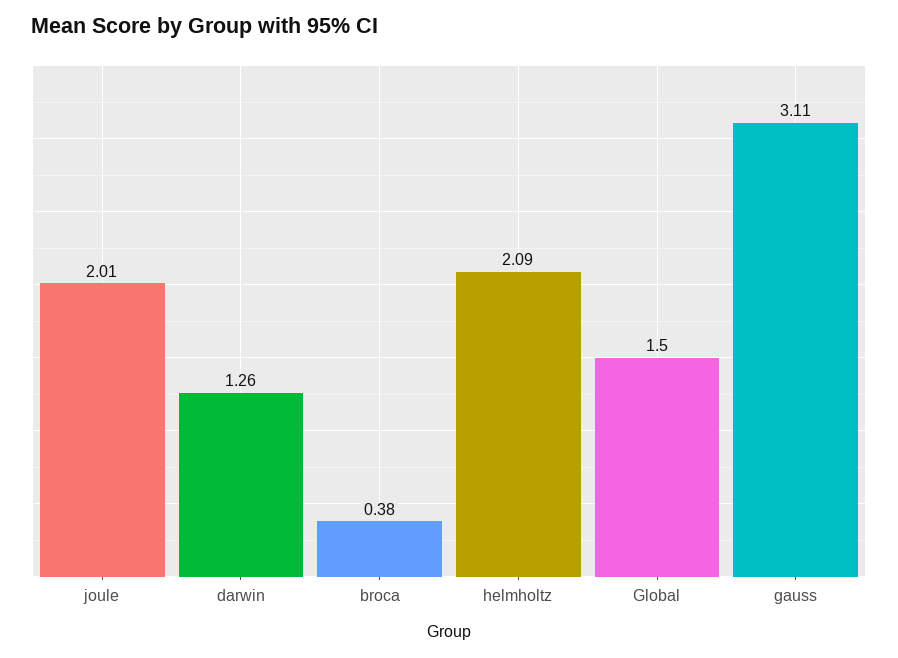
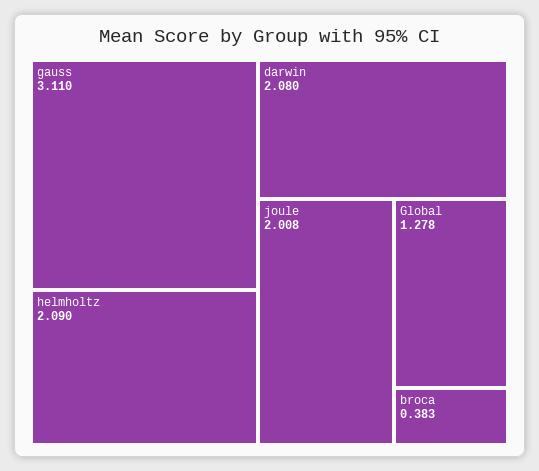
  {
    "joule": 2.008,
-   "darwin": 1.26,
+   "darwin": 2.08,
    "broca": 0.383,
    "helmholtz": 2.09,
-   "Global": 1.5,
+   "Global": 1.278,
    "gauss": 3.11
  }

